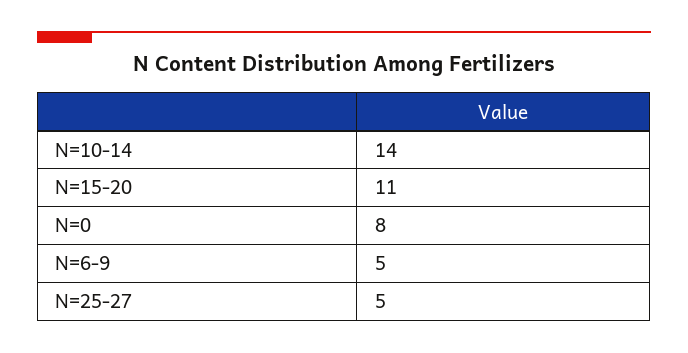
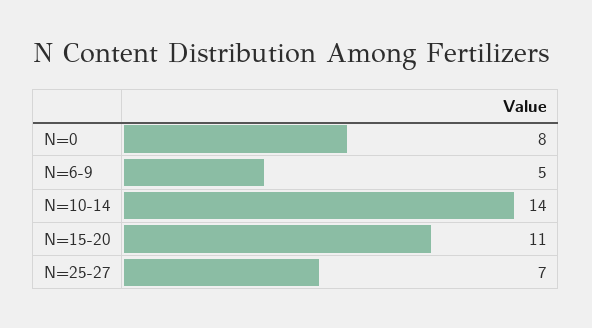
  {
    "N=10-14": 14,
    "N=15-20": 11,
    "N=0": 8,
    "N=6-9": 5,
-   "N=25-27": 5
+   "N=25-27": 7
  }

